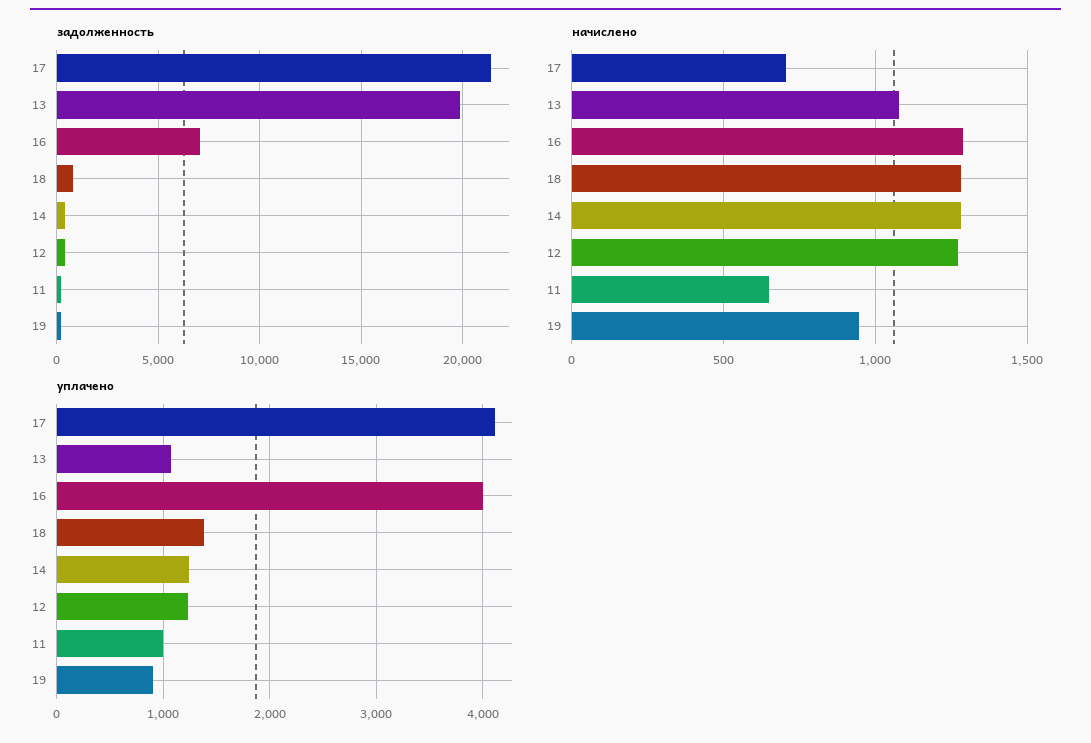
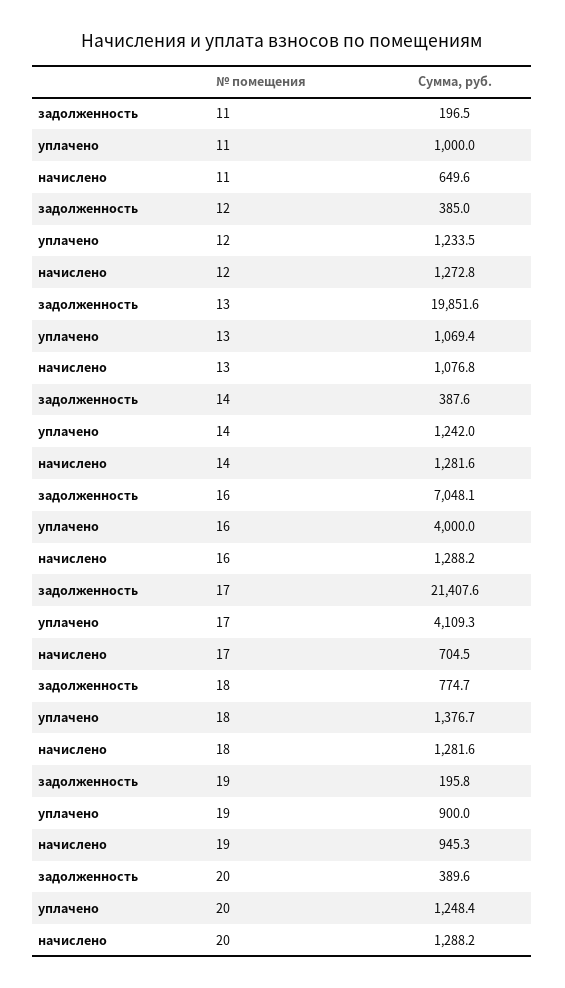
  {
    "задолженность": {
      "17": 21407.6,
      "13": 19851.6,
      "16": 7048.1,
      "18": 774.7,
      "14": 387.6,
      "12": 385,
      "11": 196.5,
-     "19": 195.8
+     "19": 195.8,
+     "20": 389.6
    },
    "начислено": {
      "17": 704.5,
      "13": 1076.8,
      "16": 1288.2,
      "18": 1281.6,
      "14": 1281.6,
      "12": 1272.8,
      "11": 649.6,
-     "19": 945.3
+     "19": 945.3,
+     "20": 1288.2
    },
    "уплачено": {
      "17": 4109.3,
      "13": 1069.4,
      "16": 4000,
      "18": 1376.7,
      "14": 1242,
      "12": 1233.5,
      "11": 1000,
-     "19": 900
+     "19": 900,
+     "20": 1248.4
    }
  }

